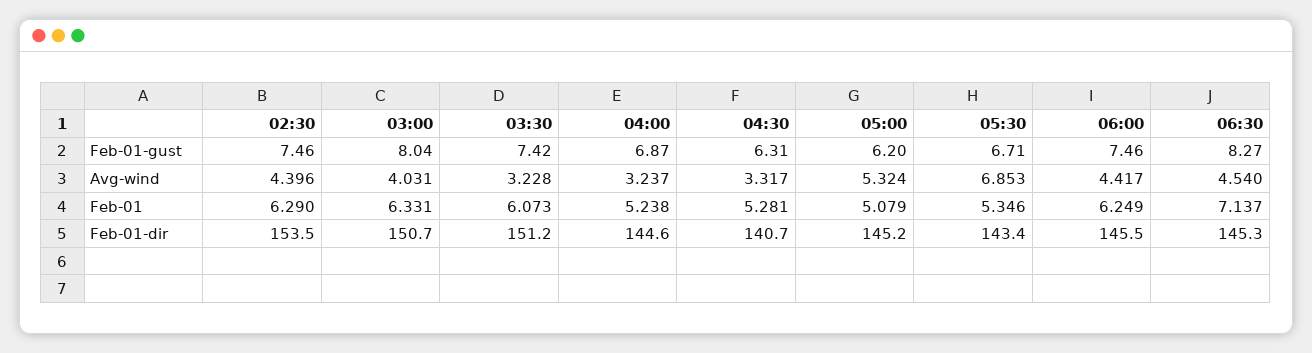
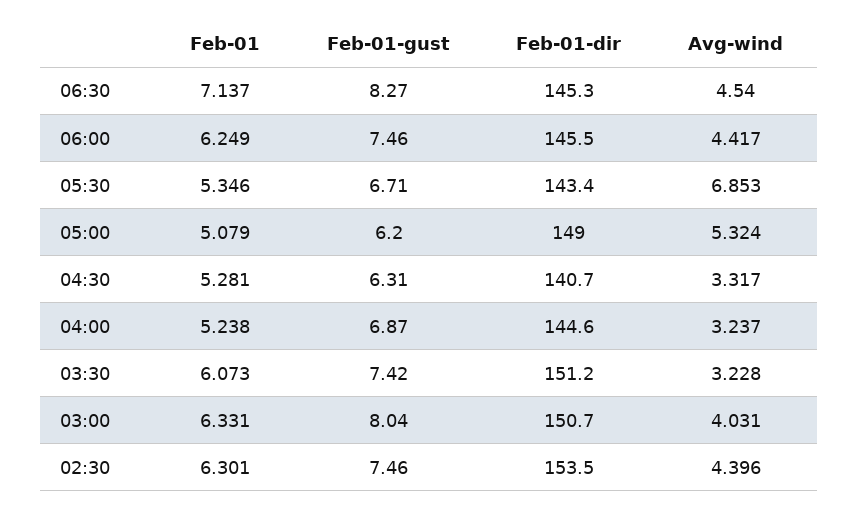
  {
    "02:30": {
      "Feb-01-gust": 7.46,
      "Avg-wind": 4.396,
-     "Feb-01": 6.29,
+     "Feb-01": 6.301,
      "Feb-01-dir": 153.5
    },
    "03:00": {
      "Feb-01-gust": 8.04,
      "Avg-wind": 4.031,
      "Feb-01": 6.331,
      "Feb-01-dir": 150.7
    },
    "03:30": {
      "Feb-01-gust": 7.42,
      "Avg-wind": 3.228,
      "Feb-01": 6.073,
      "Feb-01-dir": 151.2
    },
    "04:00": {
      "Feb-01-gust": 6.87,
      "Avg-wind": 3.237,
      "Feb-01": 5.238,
      "Feb-01-dir": 144.6
    },
    "04:30": {
      "Feb-01-gust": 6.31,
      "Avg-wind": 3.317,
      "Feb-01": 5.281,
      "Feb-01-dir": 140.7
    },
    "05:00": {
      "Feb-01-gust": 6.2,
      "Avg-wind": 5.324,
      "Feb-01": 5.079,
-     "Feb-01-dir": 145.2
+     "Feb-01-dir": 149
    },
    "05:30": {
      "Feb-01-gust": 6.71,
      "Avg-wind": 6.853,
      "Feb-01": 5.346,
      "Feb-01-dir": 143.4
    },
    "06:00": {
      "Feb-01-gust": 7.46,
      "Avg-wind": 4.417,
      "Feb-01": 6.249,
      "Feb-01-dir": 145.5
    },
    "06:30": {
      "Feb-01-gust": 8.27,
      "Avg-wind": 4.54,
      "Feb-01": 7.137,
      "Feb-01-dir": 145.3
    }
  }

